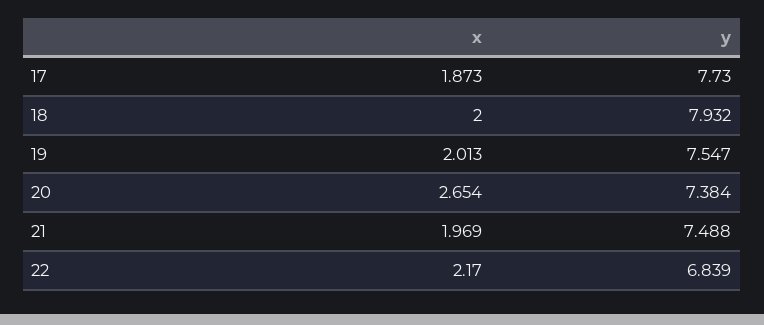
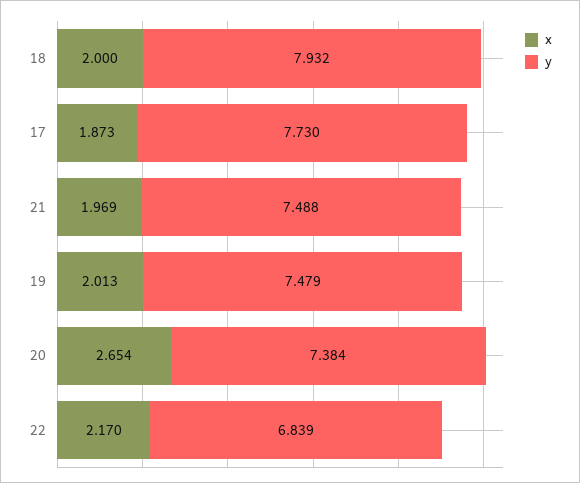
  {
    "x": {
      "17": 1.873,
      "18": 2,
      "19": 2.013,
      "20": 2.654,
      "21": 1.969,
      "22": 2.17
    },
    "y": {
      "17": 7.73,
      "18": 7.932,
-     "19": 7.547,
+     "19": 7.479,
      "20": 7.384,
      "21": 7.488,
      "22": 6.839
    }
  }

